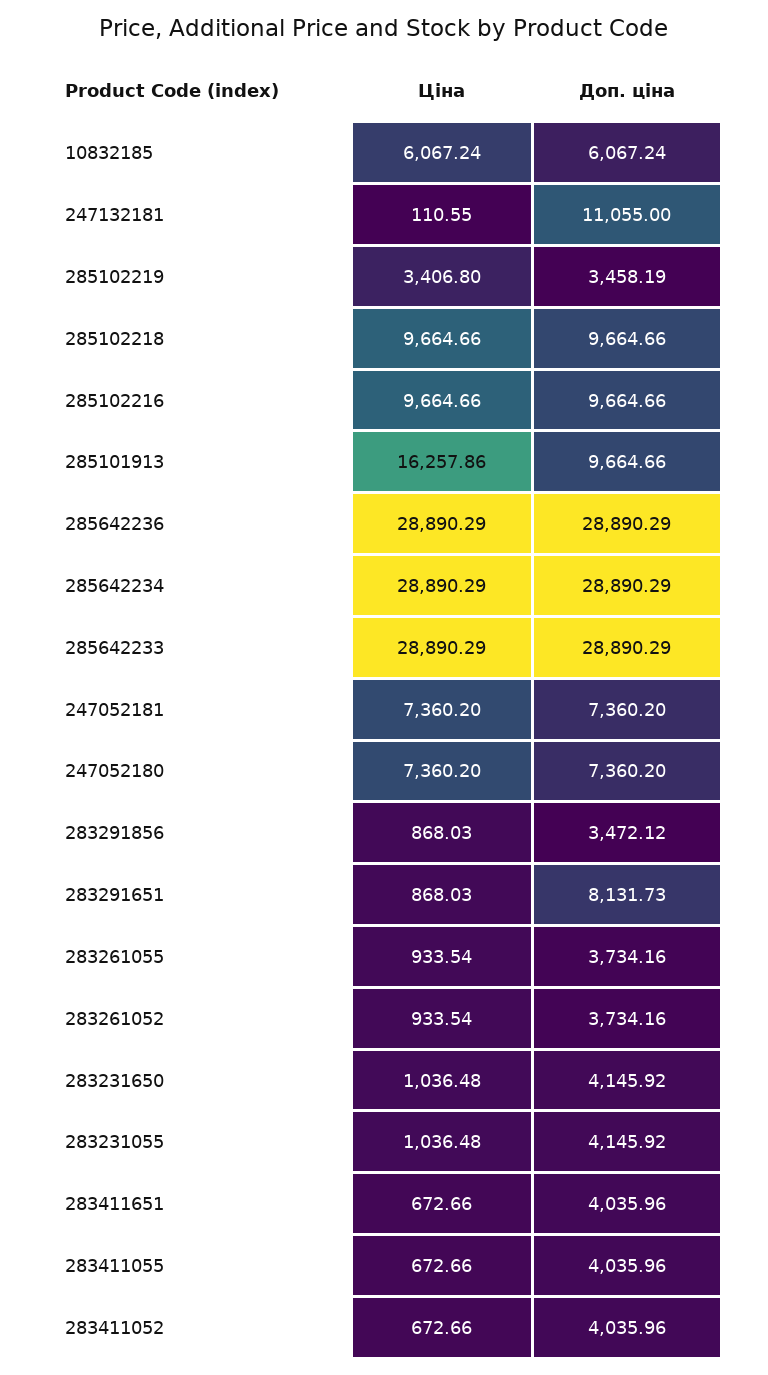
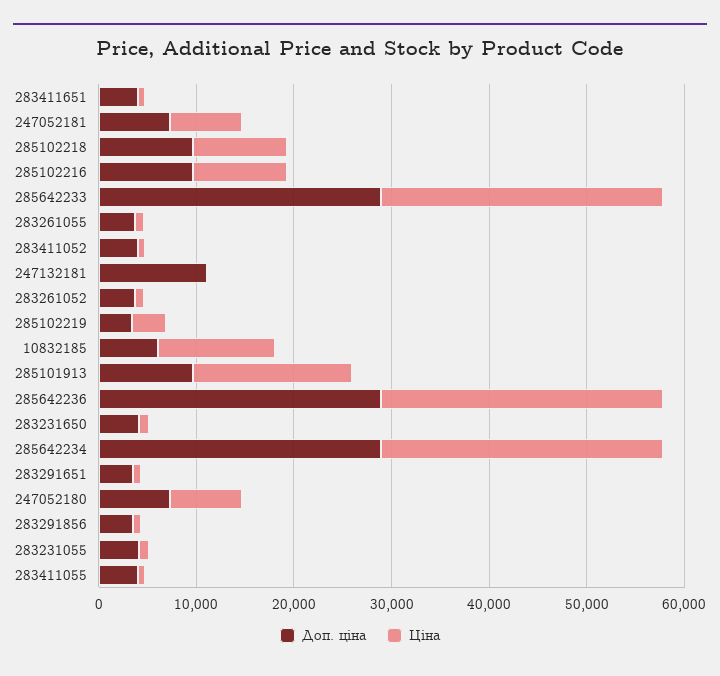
  {
    "Ціна": {
-     "10832185": 6067.24,
+     "10832185": 12000,
      "247132181": 110.55,
      "285102219": 3406.8,
      "285102218": 9664.66,
      "285102216": 9664.66,
      "285101913": 16257.86,
      "285642236": 28890.29,
      "285642234": 28890.29,
      "285642233": 28890.29,
      "247052181": 7360.2,
      "247052180": 7360.2,
      "283291856": 868.03,
      "283291651": 868.03,
      "283261055": 933.54,
      "283261052": 933.54,
      "283231650": 1036.48,
      "283231055": 1036.48,
      "283411651": 672.66,
      "283411055": 672.66,
      "283411052": 672.66
    },
    "Доп. ціна": {
      "10832185": 6067.24,
      "247132181": 11055,
      "285102219": 3458.19,
      "285102218": 9664.66,
      "285102216": 9664.66,
      "285101913": 9664.66,
      "285642236": 28890.29,
      "285642234": 28890.29,
      "285642233": 28890.29,
      "247052181": 7360.2,
      "247052180": 7360.2,
      "283291856": 3472.12,
-     "283291651": 8131.73,
+     "283291651": 4000,
      "283261055": 3734.16,
      "283261052": 3734.16,
      "283231650": 4145.92,
      "283231055": 4145.92,
      "283411651": 4035.96,
      "283411055": 4035.96,
      "283411052": 4035.96
    }
  }

